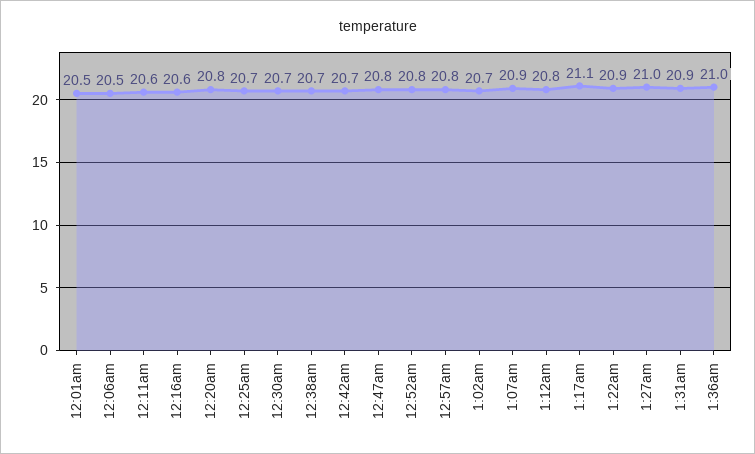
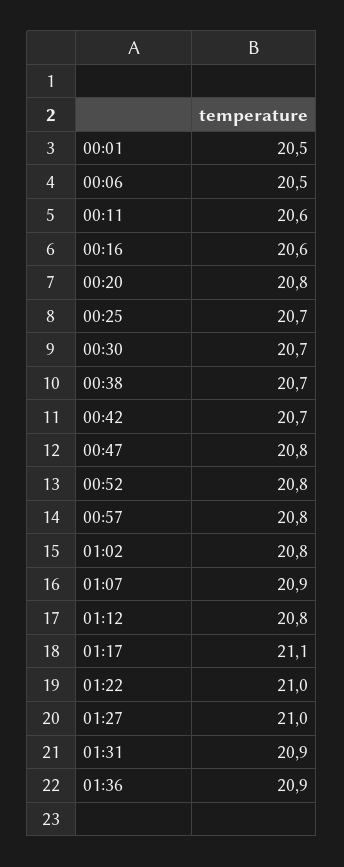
  {
    "12:01am": 20.5,
    "12:06am": 20.5,
    "12:11am": 20.6,
    "12:16am": 20.6,
    "12:20am": 20.8,
    "12:25am": 20.7,
    "12:30am": 20.7,
    "12:38am": 20.7,
    "12:42am": 20.7,
    "12:47am": 20.8,
    "12:52am": 20.8,
    "12:57am": 20.8,
-   "1:02am": 20.7,
+   "1:02am": 20.8,
    "1:07am": 20.9,
    "1:12am": 20.8,
    "1:17am": 21.1,
-   "1:22am": 20.9,
+   "1:22am": 21,
    "1:27am": 21,
    "1:31am": 20.9,
-   "1:36am": 21
+   "1:36am": 20.9
  }

